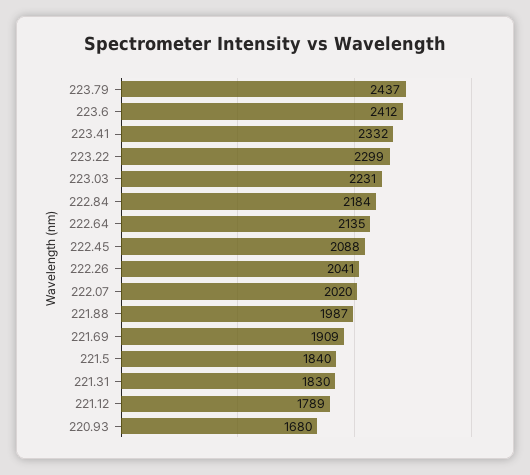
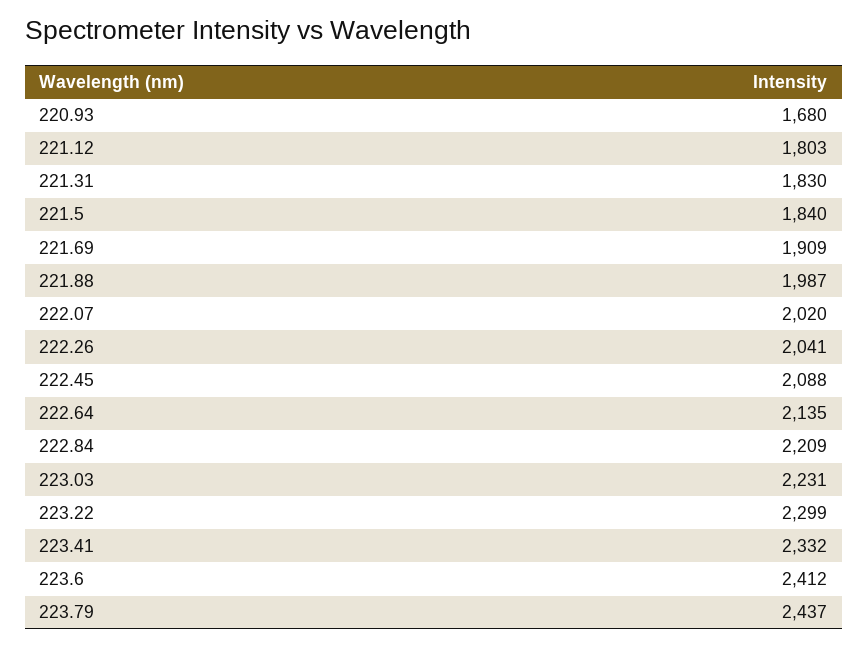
  {
    "223.79": 2437,
    "223.6": 2412,
    "223.41": 2332,
    "223.22": 2299,
    "223.03": 2231,
-   "222.84": 2184,
+   "222.84": 2209,
    "222.64": 2135,
    "222.45": 2088,
    "222.26": 2041,
    "222.07": 2020,
    "221.88": 1987,
    "221.69": 1909,
    "221.5": 1840,
    "221.31": 1830,
-   "221.12": 1789,
+   "221.12": 1803,
    "220.93": 1680
  }

